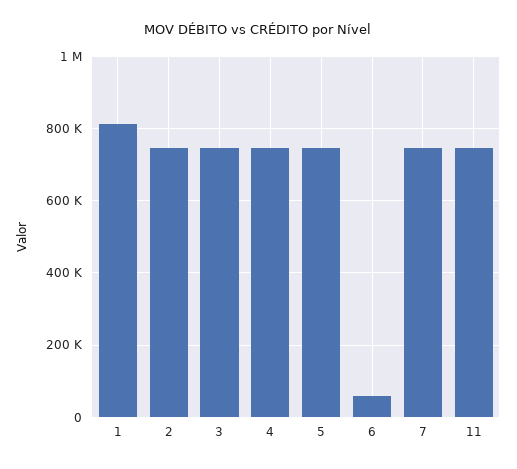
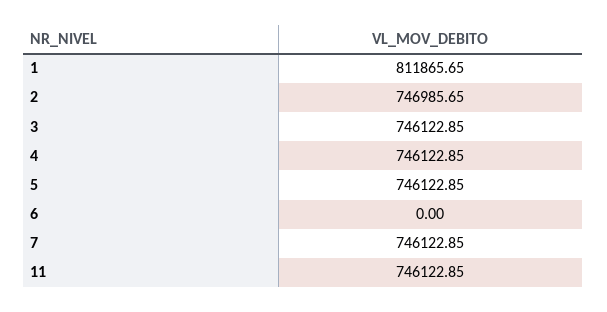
  {
    "1": 811865.65,
    "2": 746985.65,
    "3": 746122.85,
    "4": 746122.85,
    "5": 746122.85,
-   "6": 60000,
+   "6": 0,
    "7": 746122.85,
    "11": 746122.85
  }

